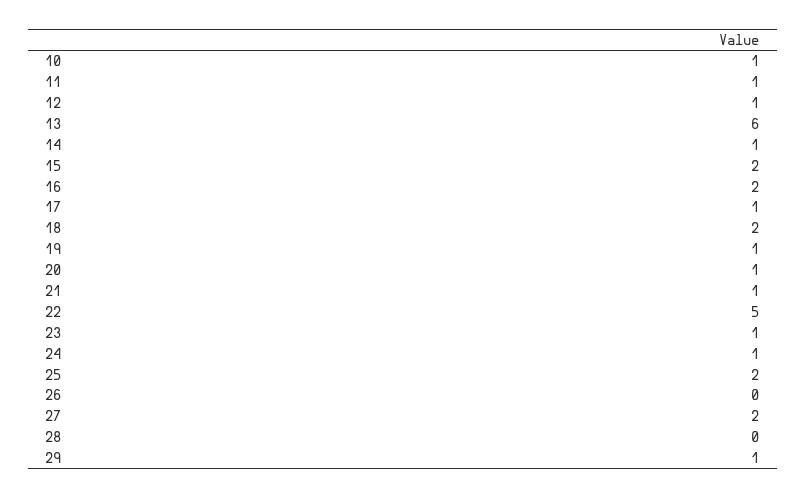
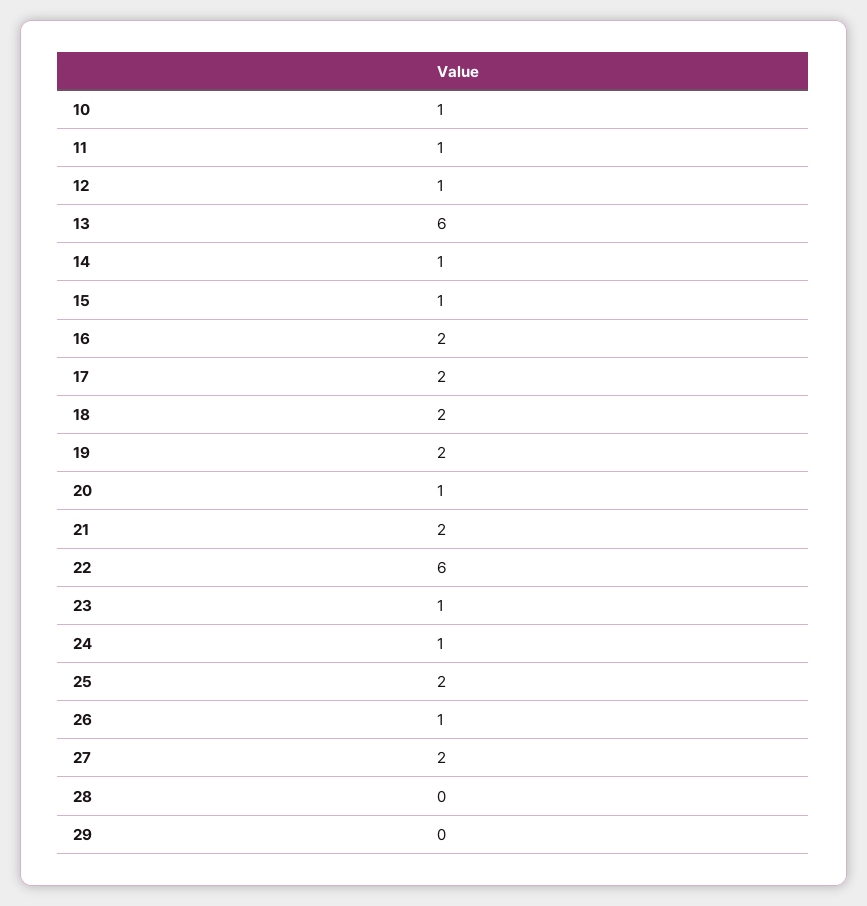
  {
    "10": 1,
    "11": 1,
    "12": 1,
    "13": 6,
    "14": 1,
-   "15": 2,
+   "15": 1,
    "16": 2,
-   "17": 1,
+   "17": 2,
    "18": 2,
-   "19": 1,
+   "19": 2,
    "20": 1,
-   "21": 1,
+   "21": 2,
-   "22": 5,
+   "22": 6,
    "23": 1,
    "24": 1,
    "25": 2,
-   "26": 0,
+   "26": 1,
    "27": 2,
    "28": 0,
-   "29": 1
+   "29": 0
  }

